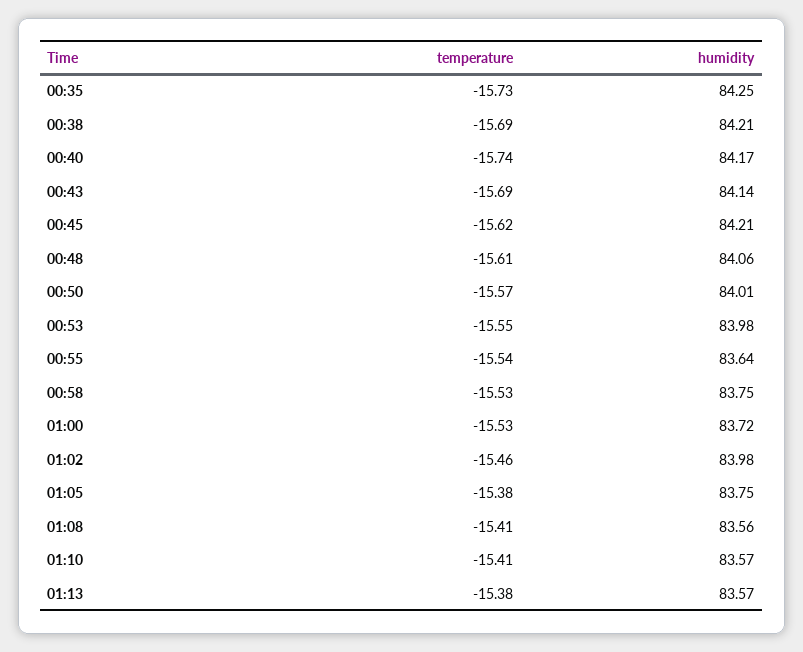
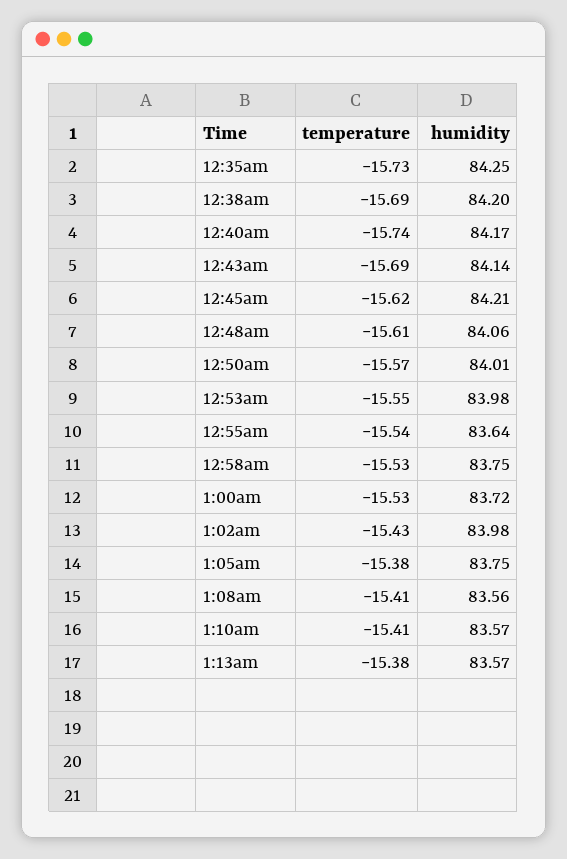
  {
    "temperature": {
      "00:35": -15.73,
      "00:38": -15.69,
      "00:40": -15.74,
      "00:43": -15.69,
      "00:45": -15.62,
      "00:48": -15.61,
      "00:50": -15.57,
      "00:53": -15.55,
      "00:55": -15.54,
      "00:58": -15.53,
      "01:00": -15.53,
-     "01:02": -15.46,
+     "01:02": -15.43,
      "01:05": -15.38,
      "01:08": -15.41,
      "01:10": -15.41,
      "01:13": -15.38
    },
    "humidity": {
      "00:35": 84.25,
-     "00:38": 84.21,
+     "00:38": 84.2,
      "00:40": 84.17,
      "00:43": 84.14,
      "00:45": 84.21,
      "00:48": 84.06,
      "00:50": 84.01,
      "00:53": 83.98,
      "00:55": 83.64,
      "00:58": 83.75,
      "01:00": 83.72,
      "01:02": 83.98,
      "01:05": 83.75,
      "01:08": 83.56,
      "01:10": 83.57,
      "01:13": 83.57
    }
  }

